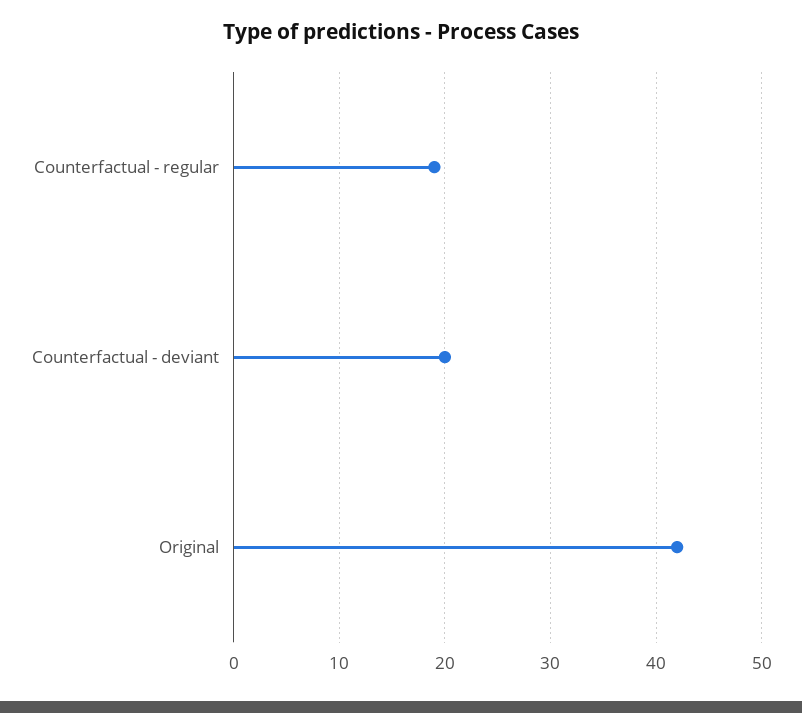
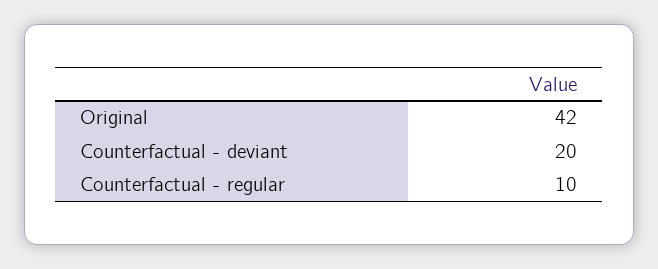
  {
-   "Counterfactual - regular": 19,
+   "Counterfactual - regular": 10,
    "Counterfactual - deviant": 20,
    "Original": 42
  }

